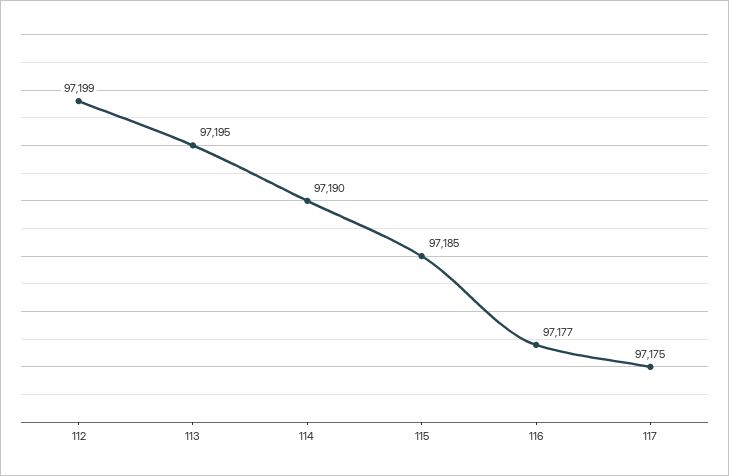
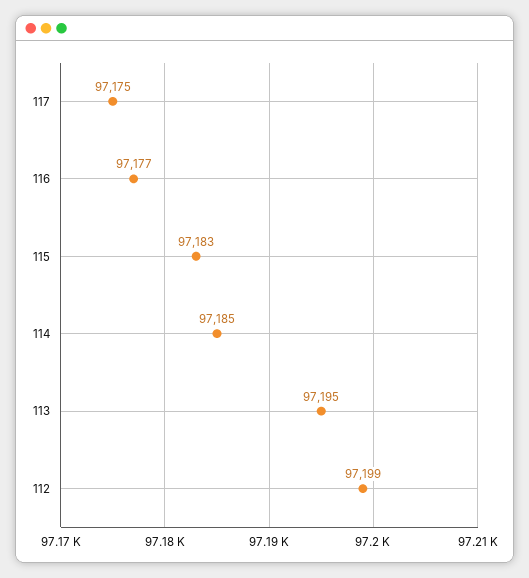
  {
    "112": 97199,
    "113": 97195,
-   "114": 97190,
+   "114": 97185,
-   "115": 97185,
+   "115": 97183,
    "116": 97177,
    "117": 97175
  }

